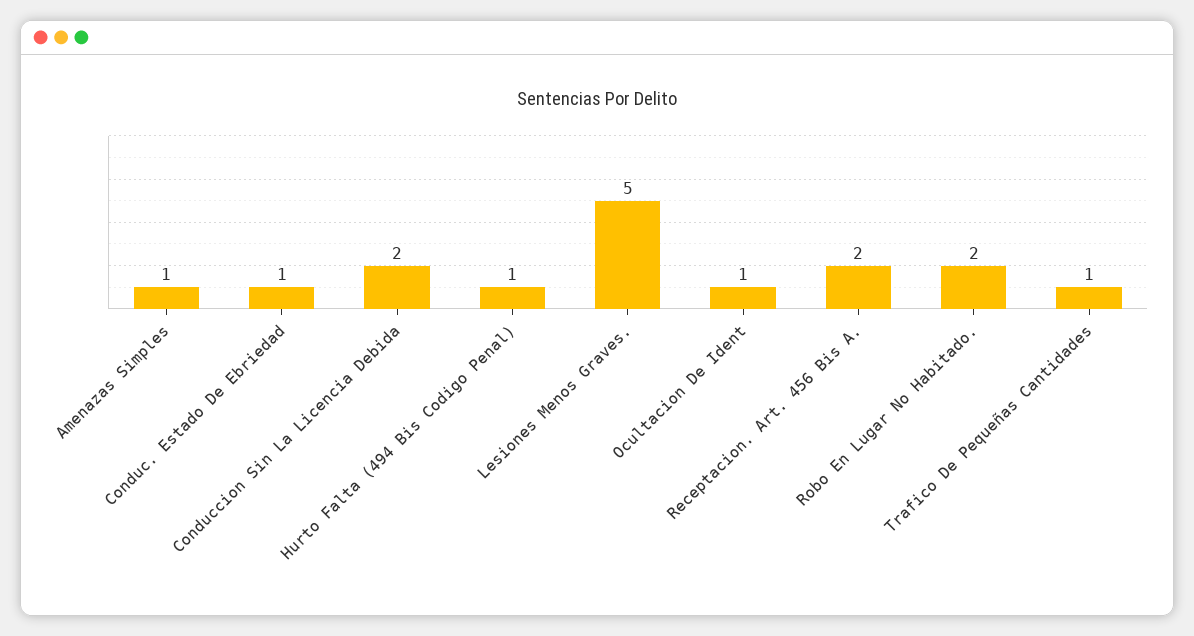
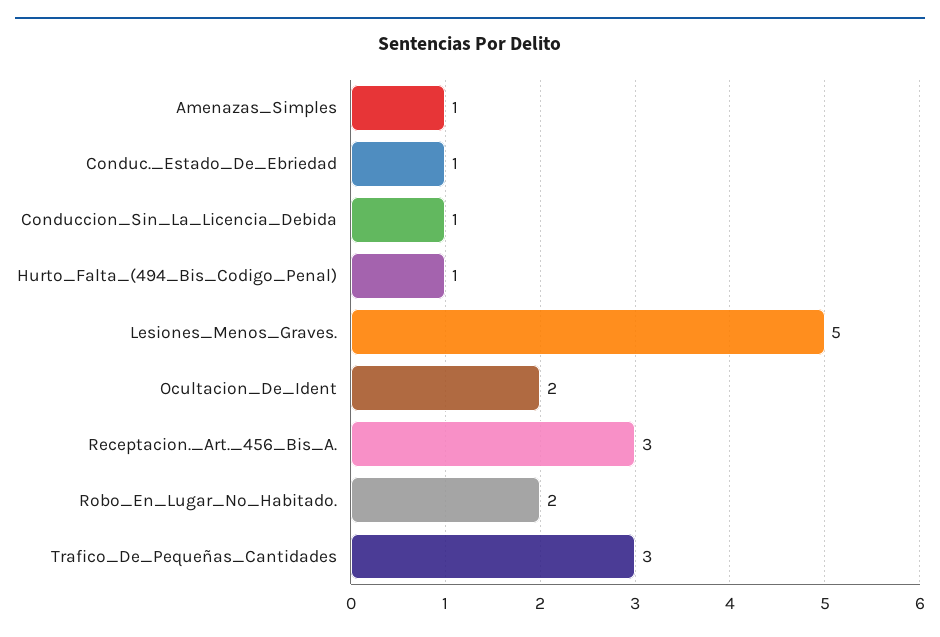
  {
    "Amenazas Simples": 1,
    "Conduc. Estado De Ebriedad": 1,
-   "Conduccion Sin La Licencia Debida": 2,
+   "Conduccion Sin La Licencia Debida": 1,
    "Hurto Falta (494 Bis Codigo Penal)": 1,
    "Lesiones Menos Graves.": 5,
-   "Ocultacion De Ident": 1,
+   "Ocultacion De Ident": 2,
-   "Receptacion. Art. 456 Bis A.": 2,
+   "Receptacion. Art. 456 Bis A.": 3,
    "Robo En Lugar No Habitado.": 2,
-   "Trafico De Pequeñas Cantidades": 1
+   "Trafico De Pequeñas Cantidades": 3
  }

